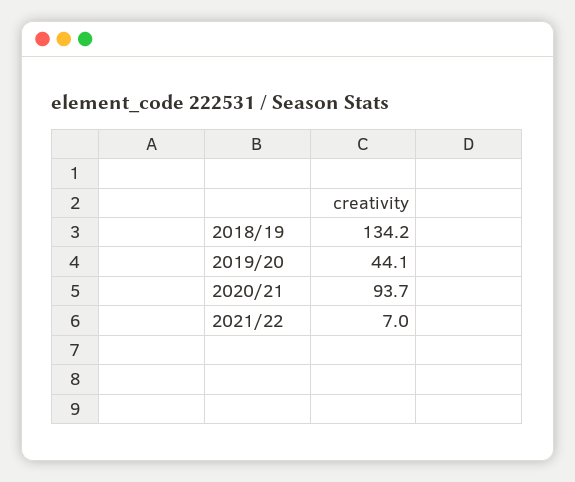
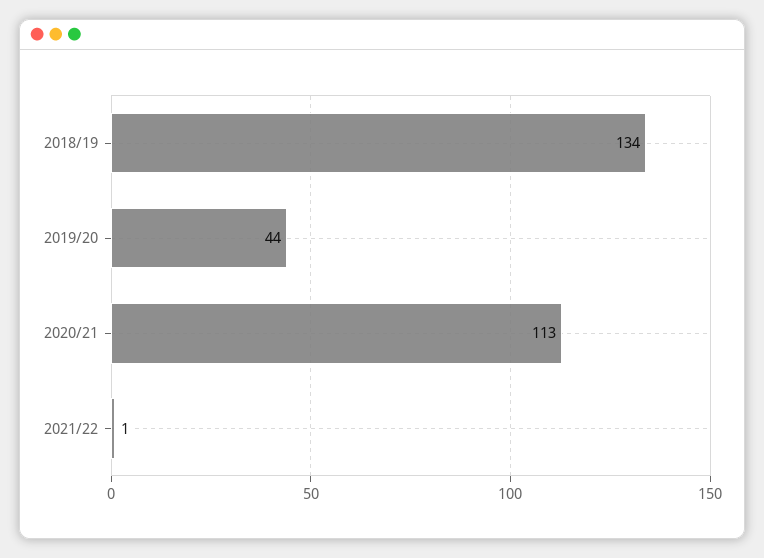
  {
    "2018/19": 134.2,
    "2019/20": 44.1,
-   "2020/21": 93.7,
+   "2020/21": 113,
-   "2021/22": 7
+   "2021/22": 1
  }

